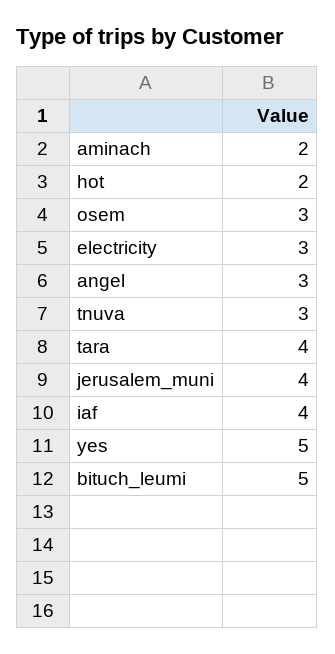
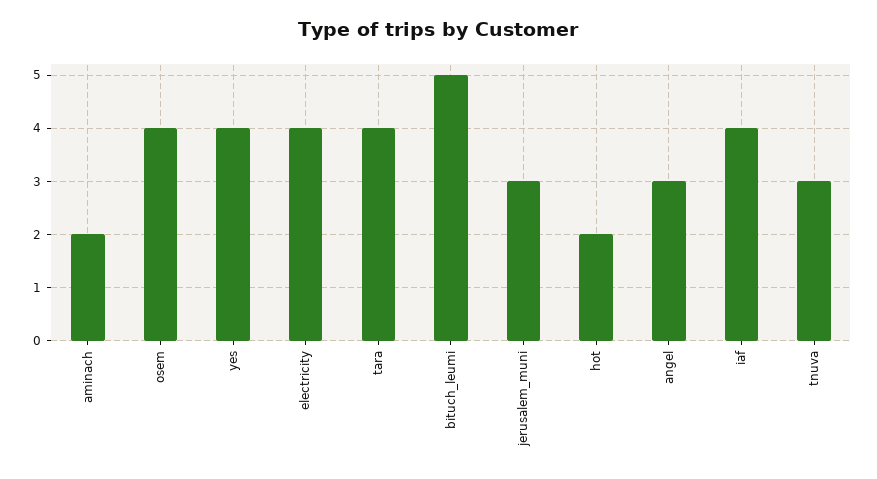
  {
    "aminach": 2,
    "hot": 2,
-   "osem": 3,
+   "osem": 4,
-   "electricity": 3,
+   "electricity": 4,
    "angel": 3,
    "tnuva": 3,
    "tara": 4,
-   "jerusalem_muni": 4,
+   "jerusalem_muni": 3,
    "iaf": 4,
-   "yes": 5,
+   "yes": 4,
    "bituch_leumi": 5
  }

